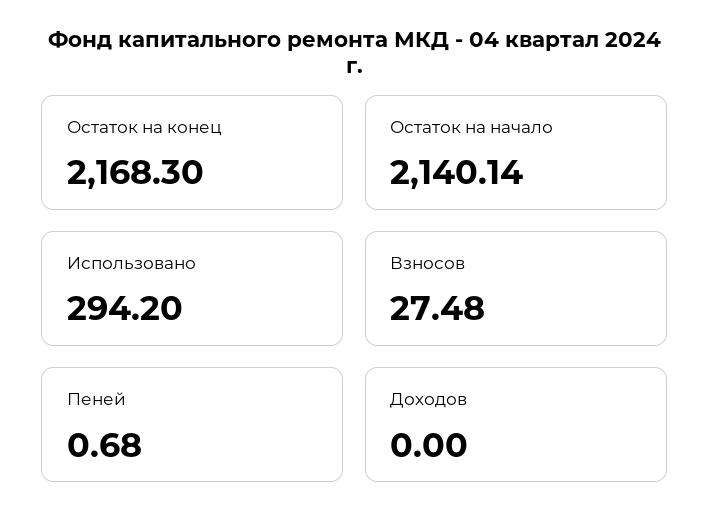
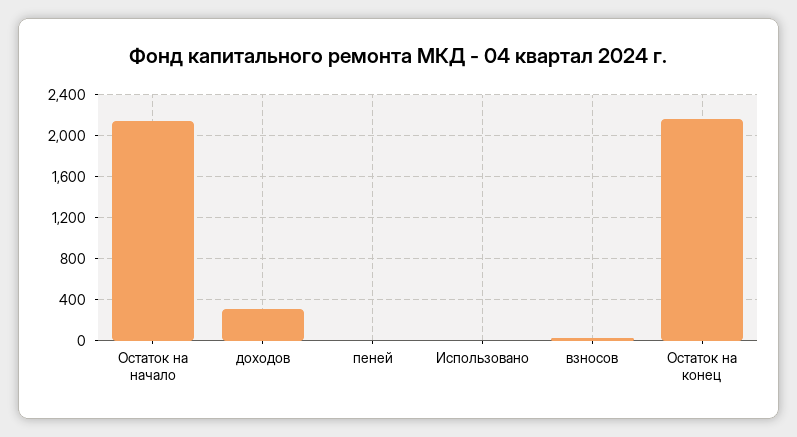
  {
    "Остаток на конец": 2168.3,
    "Остаток на начало": 2140.14,
-   "Использовано": 294.2,
+   "Использовано": 0,
    "Взносов": 27.48,
    "Пеней": 0.68,
-   "Доходов": 0
+   "Доходов": 300
  }

